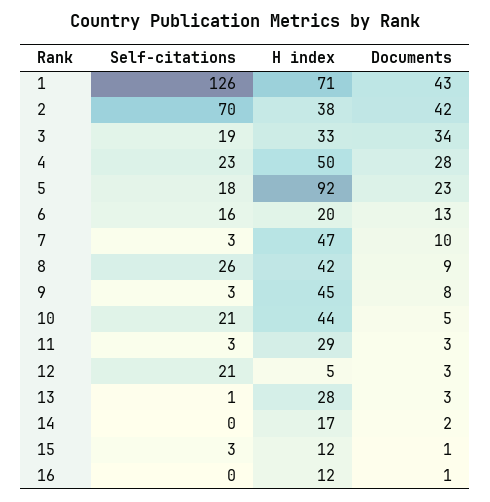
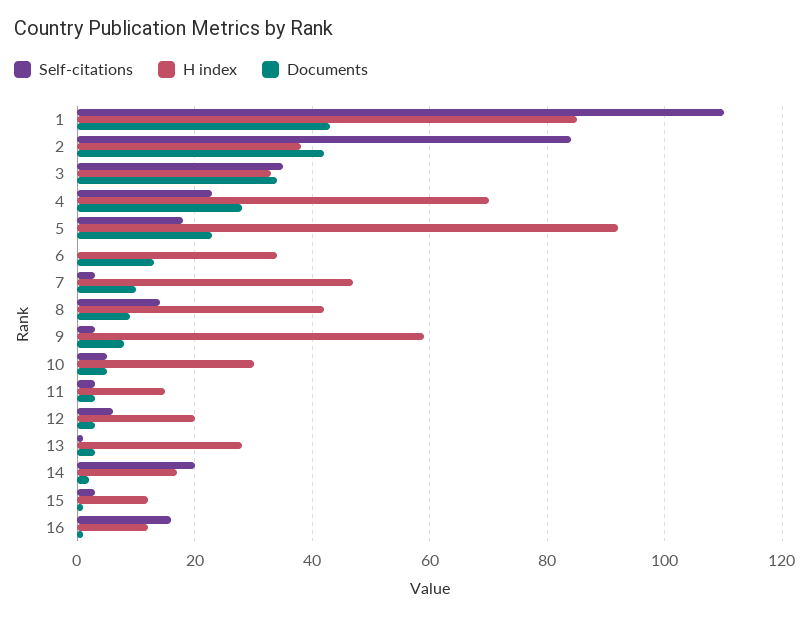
  {
    "Self-citations": {
-     "1": 126,
+     "1": 110,
-     "2": 70,
+     "2": 85,
-     "3": 19,
+     "3": 35,
      "4": 23,
      "5": 18,
-     "6": 16,
+     "6": 0,
      "7": 3,
-     "8": 26,
+     "8": 15,
      "9": 3,
-     "10": 21,
+     "10": 5,
      "11": 3,
-     "12": 21,
+     "12": 5,
      "13": 1,
-     "14": 0,
+     "14": 20,
      "15": 3,
-     "16": 0
+     "16": 15
    },
    "H index": {
-     "1": 71,
+     "1": 85,
      "2": 38,
      "3": 33,
-     "4": 50,
+     "4": 70,
      "5": 92,
-     "6": 20,
+     "6": 35,
      "7": 47,
      "8": 42,
-     "9": 45,
+     "9": 60,
-     "10": 44,
+     "10": 30,
-     "11": 29,
+     "11": 15,
-     "12": 5,
+     "12": 20,
      "13": 28,
      "14": 17,
      "15": 12,
      "16": 12
    },
    "Documents": {
      "1": 43,
      "2": 42,
      "3": 34,
      "4": 28,
      "5": 23,
      "6": 13,
      "7": 10,
      "8": 9,
      "9": 8,
      "10": 5,
      "11": 3,
      "12": 3,
      "13": 3,
      "14": 2,
      "15": 1,
      "16": 1
    }
  }

